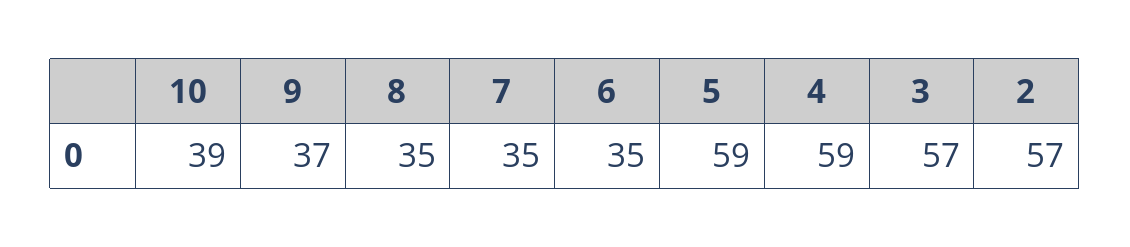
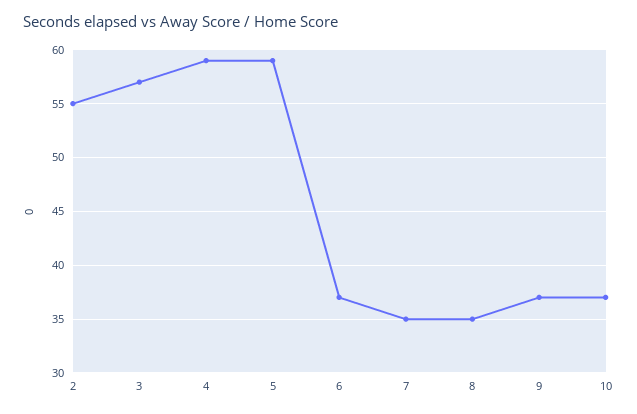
  {
-   "10": 39,
+   "10": 37,
    "9": 37,
    "8": 35,
    "7": 35,
-   "6": 35,
+   "6": 37,
    "5": 59,
    "4": 59,
    "3": 57,
-   "2": 57
+   "2": 55
  }

